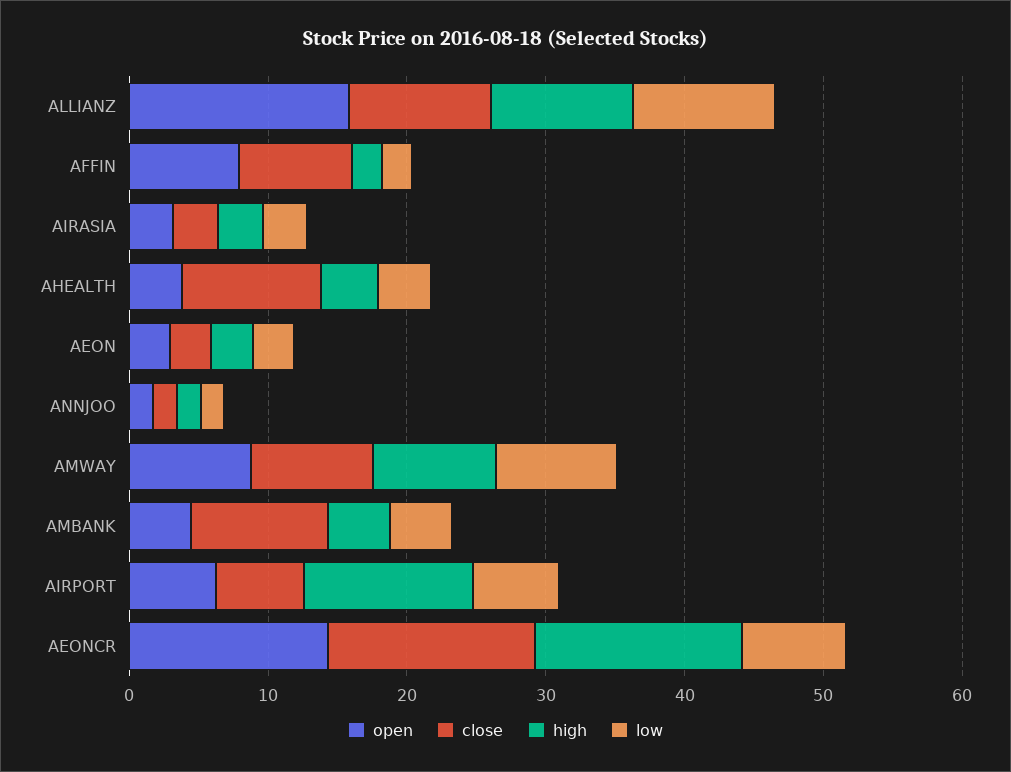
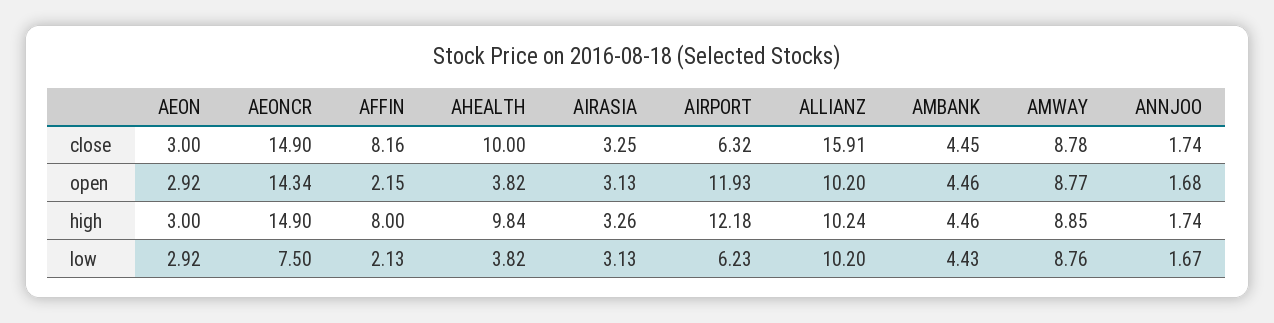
  {
    "open": {
-     "ALLIANZ": 16,
+     "ALLIANZ": 10.2,
-     "AFFIN": 8,
+     "AFFIN": 2.15,
      "AIRASIA": 3.13,
      "AHEALTH": 3.82,
      "AEON": 2.92,
      "ANNJOO": 1.68,
      "AMWAY": 8.77,
      "AMBANK": 4.46,
-     "AIRPORT": 6,
+     "AIRPORT": 11.93,
      "AEONCR": 14.34
    },
    "close": {
-     "ALLIANZ": 10,
+     "ALLIANZ": 15.91,
      "AFFIN": 8.16,
      "AIRASIA": 3.25,
      "AHEALTH": 10,
      "AEON": 3,
      "ANNJOO": 1.74,
      "AMWAY": 8.78,
-     "AMBANK": 10,
+     "AMBANK": 4.45,
      "AIRPORT": 6.32,
      "AEONCR": 14.9
    },
    "high": {
      "ALLIANZ": 10.24,
-     "AFFIN": 2,
+     "AFFIN": 8,
      "AIRASIA": 3.26,
-     "AHEALTH": 4,
+     "AHEALTH": 9.84,
      "AEON": 3,
      "ANNJOO": 1.74,
      "AMWAY": 8.85,
      "AMBANK": 4.46,
      "AIRPORT": 12.18,
      "AEONCR": 14.9
    },
    "low": {
      "ALLIANZ": 10.2,
      "AFFIN": 2.13,
      "AIRASIA": 3.13,
      "AHEALTH": 3.82,
      "AEON": 2.92,
      "ANNJOO": 1.67,
      "AMWAY": 8.76,
      "AMBANK": 4.43,
      "AIRPORT": 6.23,
      "AEONCR": 7.5
    }
  }

